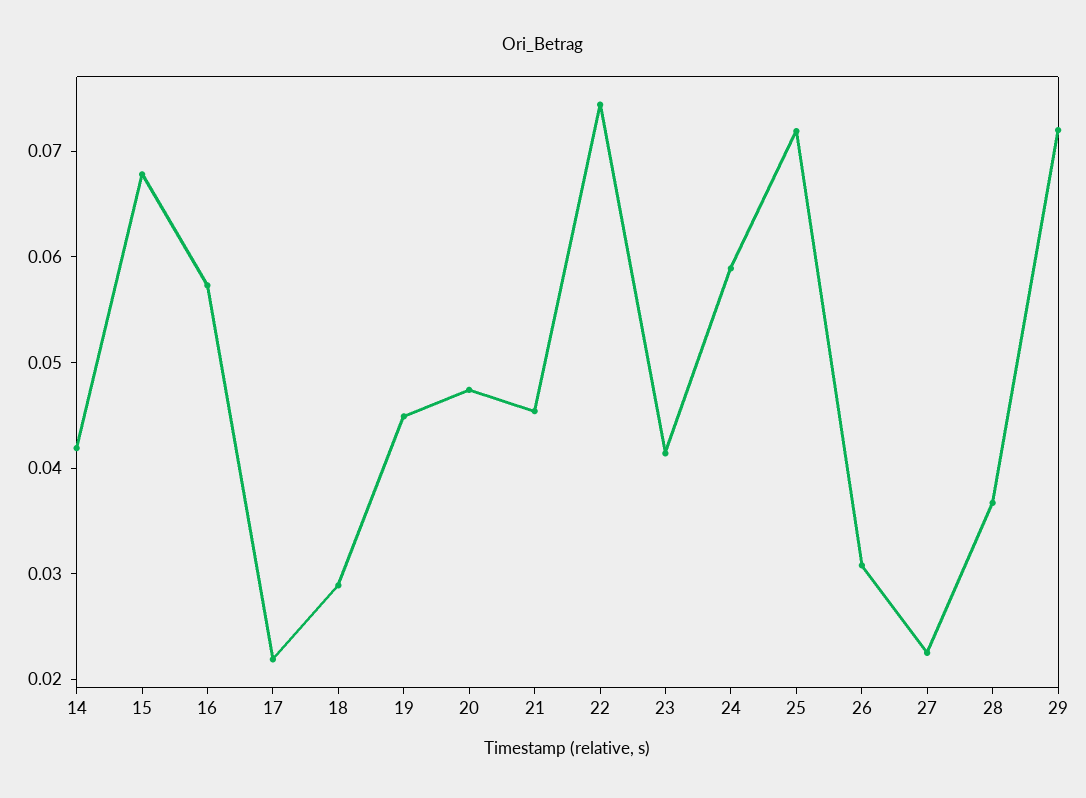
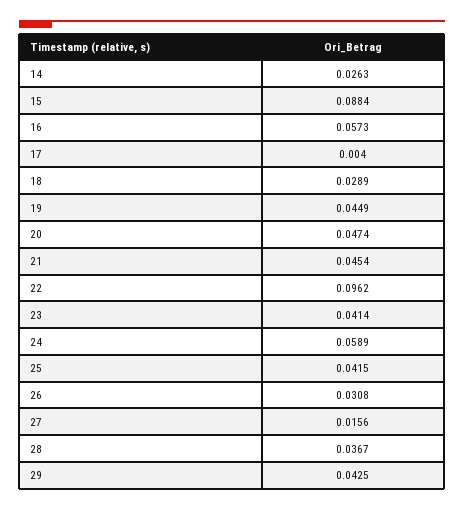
  {
-   "14": 0.042,
+   "14": 0.0263,
-   "15": 0.068,
+   "15": 0.0884,
    "16": 0.0573,
-   "17": 0.022,
+   "17": 0.004,
    "18": 0.0289,
    "19": 0.0449,
    "20": 0.0474,
    "21": 0.0454,
-   "22": 0.074,
+   "22": 0.0962,
    "23": 0.0414,
    "24": 0.0589,
-   "25": 0.072,
+   "25": 0.0415,
    "26": 0.0308,
-   "27": 0.022,
+   "27": 0.0156,
    "28": 0.0367,
-   "29": 0.072
+   "29": 0.0425
  }

